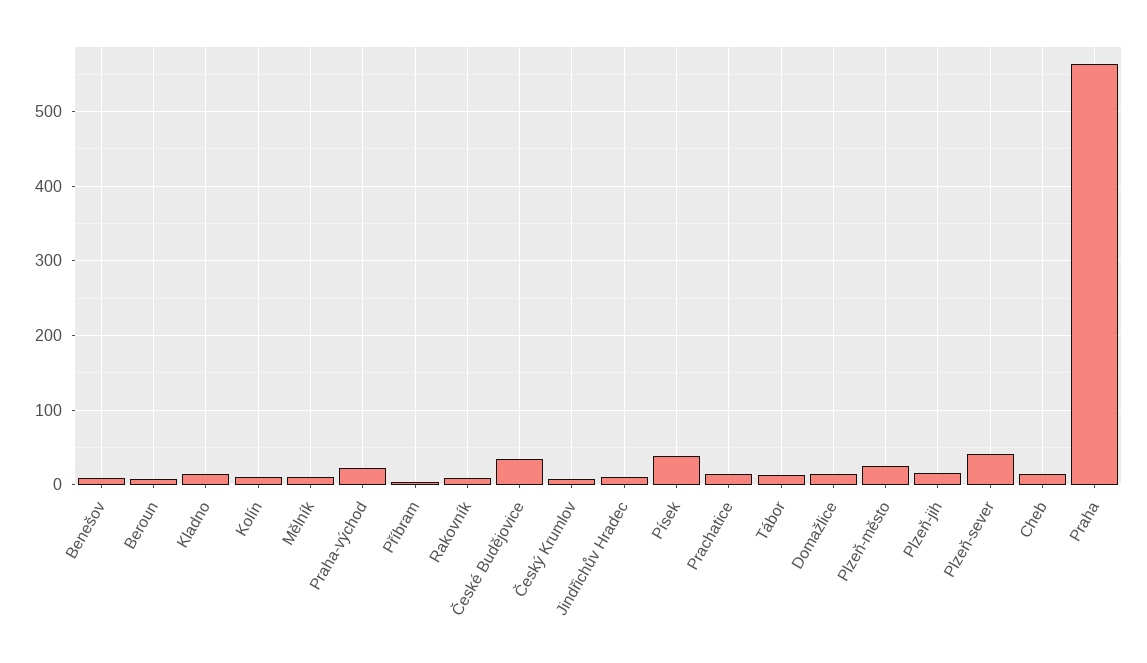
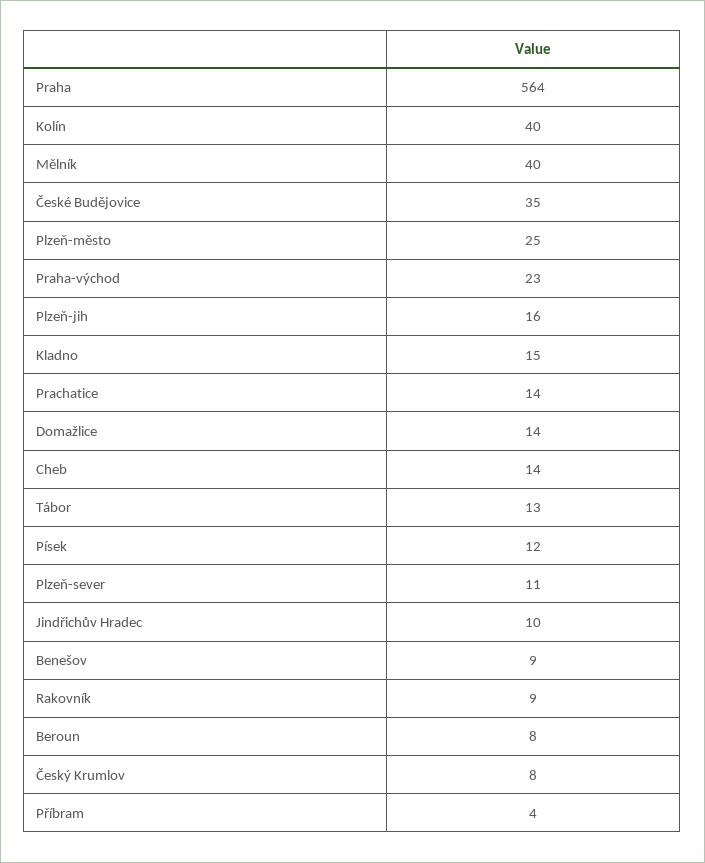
  {
    "Benešov": 9,
    "Beroun": 8,
    "Kladno": 15,
-   "Kolín": 10,
+   "Kolín": 40,
-   "Mělník": 10,
+   "Mělník": 40,
    "Praha-východ": 23,
    "Příbram": 4,
    "Rakovník": 9,
    "České Budějovice": 35,
    "Český Krumlov": 8,
    "Jindřichův Hradec": 10,
-   "Písek": 40,
+   "Písek": 12,
    "Prachatice": 14,
    "Tábor": 13,
    "Domažlice": 14,
    "Plzeň-město": 25,
    "Plzeň-jih": 16,
-   "Plzeň-sever": 40,
+   "Plzeň-sever": 11,
    "Cheb": 14,
    "Praha": 564
  }

